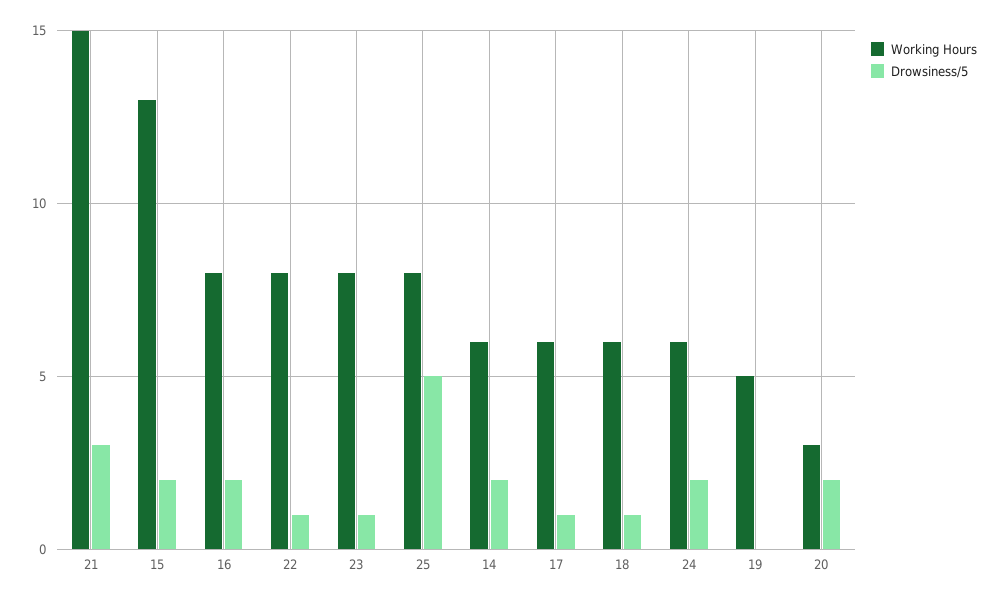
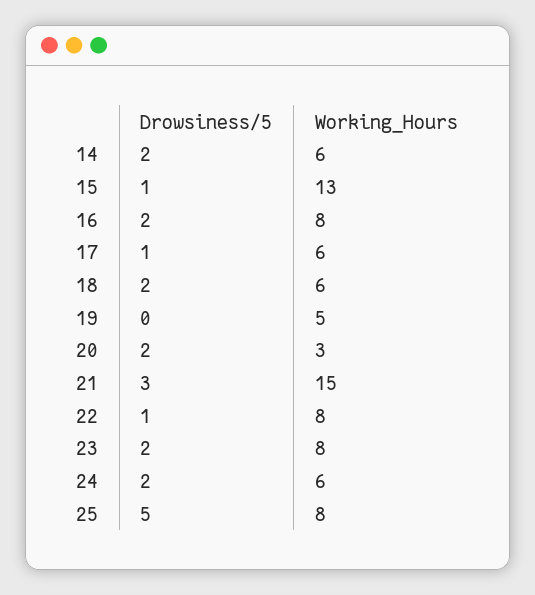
  {
    "Working Hours": {
      "21": 15,
      "15": 13,
      "16": 8,
      "22": 8,
      "23": 8,
      "25": 8,
      "14": 6,
      "17": 6,
      "18": 6,
      "24": 6,
      "19": 5,
      "20": 3
    },
    "Drowsiness/5": {
      "21": 3,
-     "15": 2,
+     "15": 1,
      "16": 2,
      "22": 1,
-     "23": 1,
+     "23": 2,
      "25": 5,
      "14": 2,
      "17": 1,
-     "18": 1,
+     "18": 2,
      "24": 2,
      "19": 0,
      "20": 2
    }
  }

